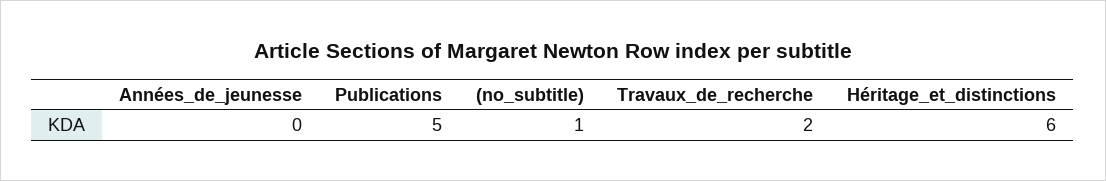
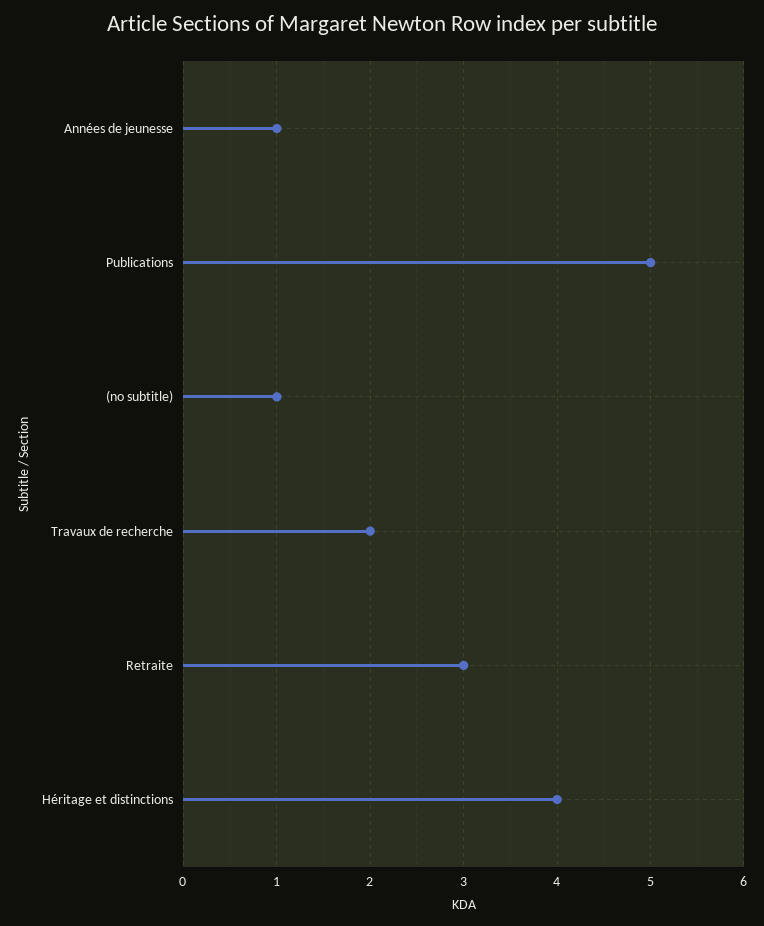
  {
-   "Années_de_jeunesse": 0,
+   "Années_de_jeunesse": 1,
    "Publications": 5,
    "(no_subtitle)": 1,
    "Travaux_de_recherche": 2,
-   "Héritage_et_distinctions": 6
+   "Héritage_et_distinctions": 4,
+   "Retraite": 3
  }

